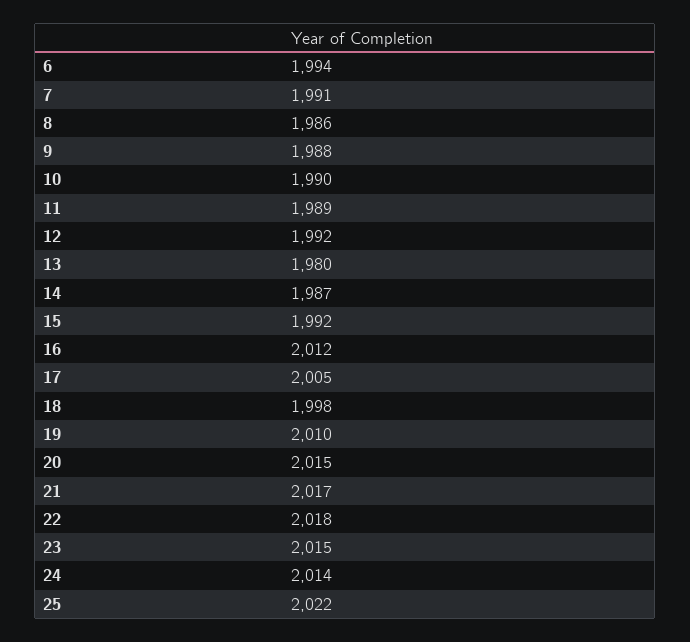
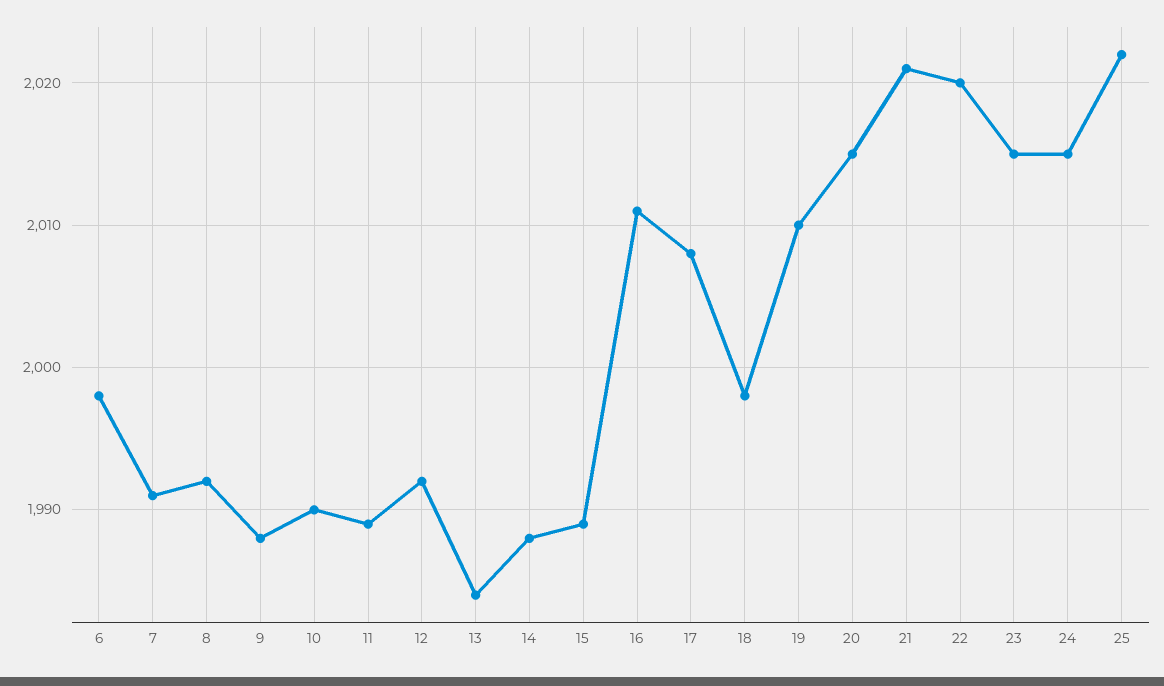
  {
-   "6": 1994,
+   "6": 1998,
    "7": 1991,
-   "8": 1986,
+   "8": 1992,
    "9": 1988,
    "10": 1990,
    "11": 1989,
    "12": 1992,
-   "13": 1980,
+   "13": 1984,
-   "14": 1987,
+   "14": 1988,
-   "15": 1992,
+   "15": 1989,
-   "16": 2012,
+   "16": 2011,
-   "17": 2005,
+   "17": 2008,
    "18": 1998,
    "19": 2010,
    "20": 2015,
-   "21": 2017,
+   "21": 2021,
-   "22": 2018,
+   "22": 2020,
    "23": 2015,
-   "24": 2014,
+   "24": 2015,
    "25": 2022
  }

